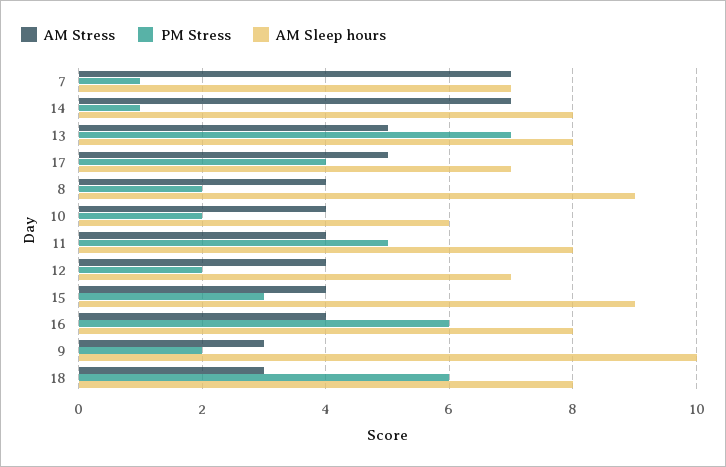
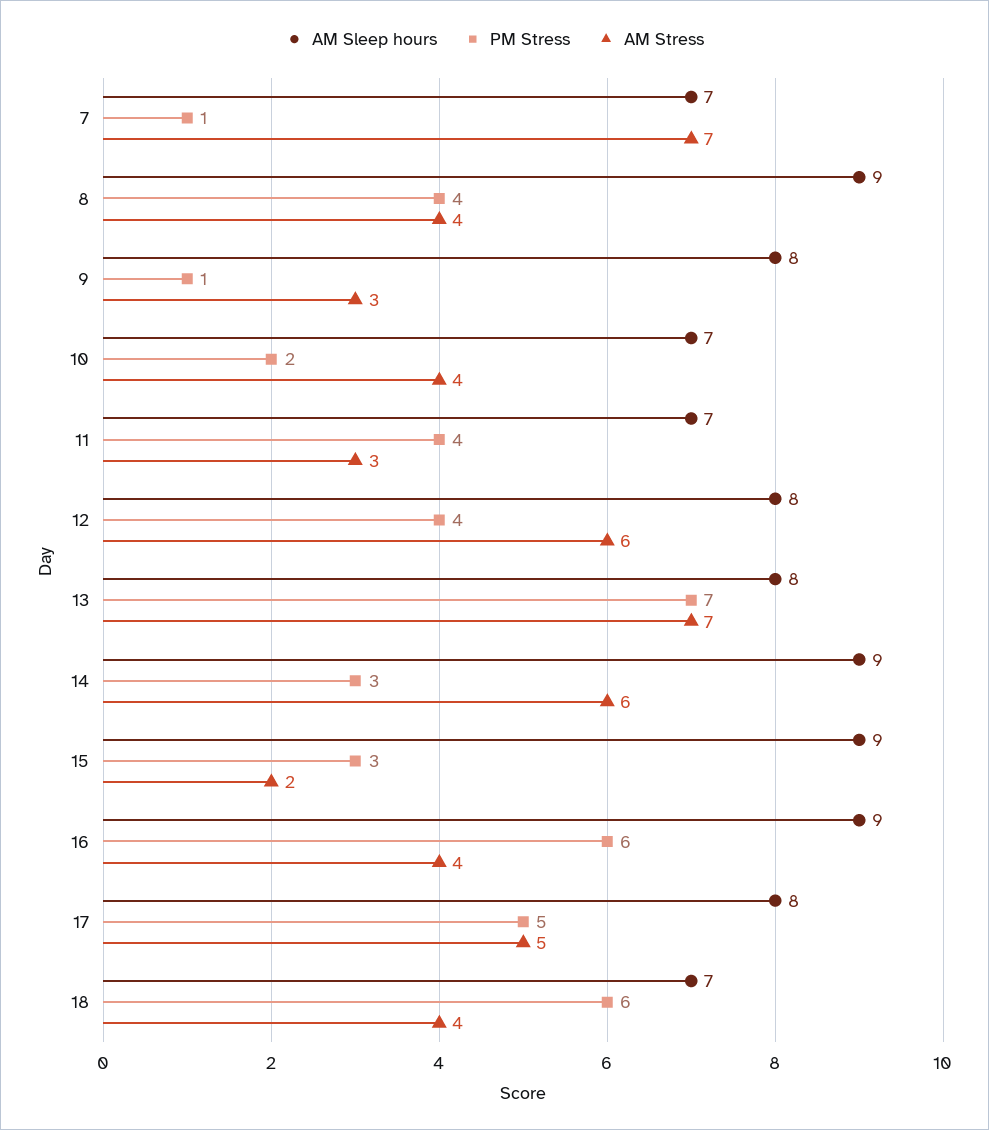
  {
    "AM Stress": {
      "7": 7,
-     "14": 7,
+     "14": 6,
-     "13": 5,
+     "13": 7,
      "17": 5,
      "8": 4,
      "10": 4,
-     "11": 4,
+     "11": 3,
-     "12": 4,
+     "12": 6,
-     "15": 4,
+     "15": 2,
      "16": 4,
      "9": 3,
-     "18": 3
+     "18": 4
    },
    "PM Stress": {
      "7": 1,
-     "14": 1,
+     "14": 3,
      "13": 7,
-     "17": 4,
+     "17": 5,
-     "8": 2,
+     "8": 4,
      "10": 2,
-     "11": 5,
+     "11": 4,
-     "12": 2,
+     "12": 4,
      "15": 3,
      "16": 6,
-     "9": 2,
+     "9": 1,
      "18": 6
    },
    "AM Sleep hours": {
      "7": 7,
-     "14": 8,
+     "14": 9,
      "13": 8,
-     "17": 7,
+     "17": 8,
      "8": 9,
-     "10": 6,
+     "10": 7,
-     "11": 8,
+     "11": 7,
-     "12": 7,
+     "12": 8,
      "15": 9,
-     "16": 8,
+     "16": 9,
-     "9": 10,
+     "9": 8,
-     "18": 8
+     "18": 7
    }
  }

